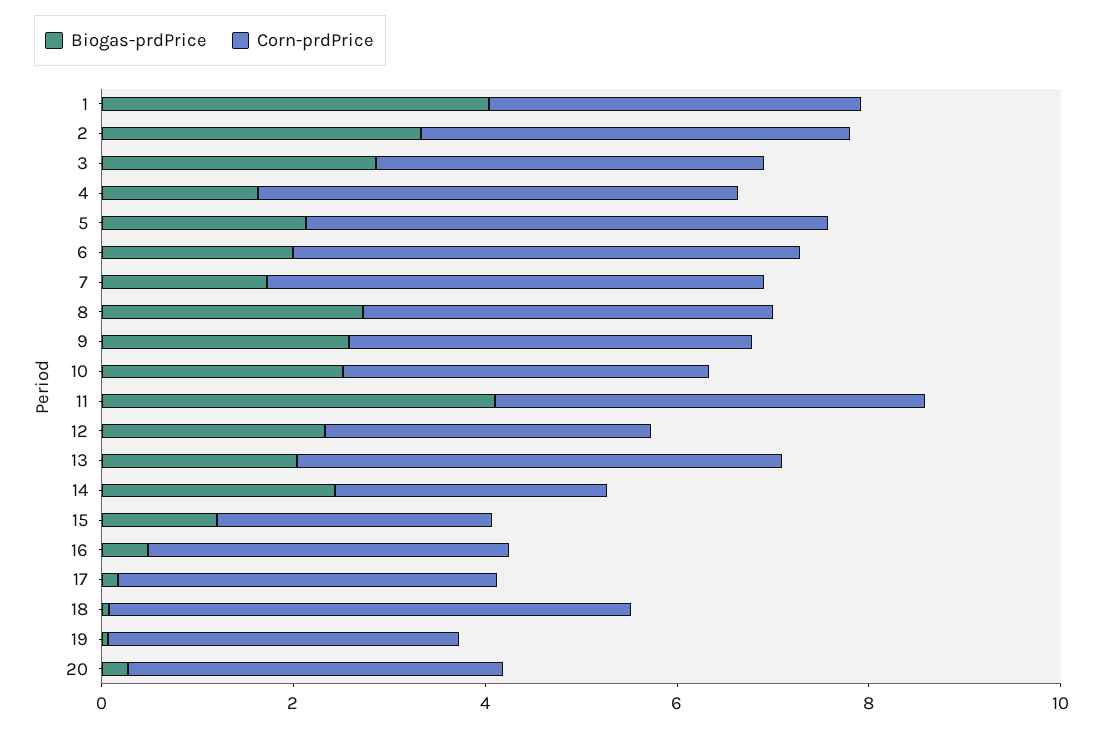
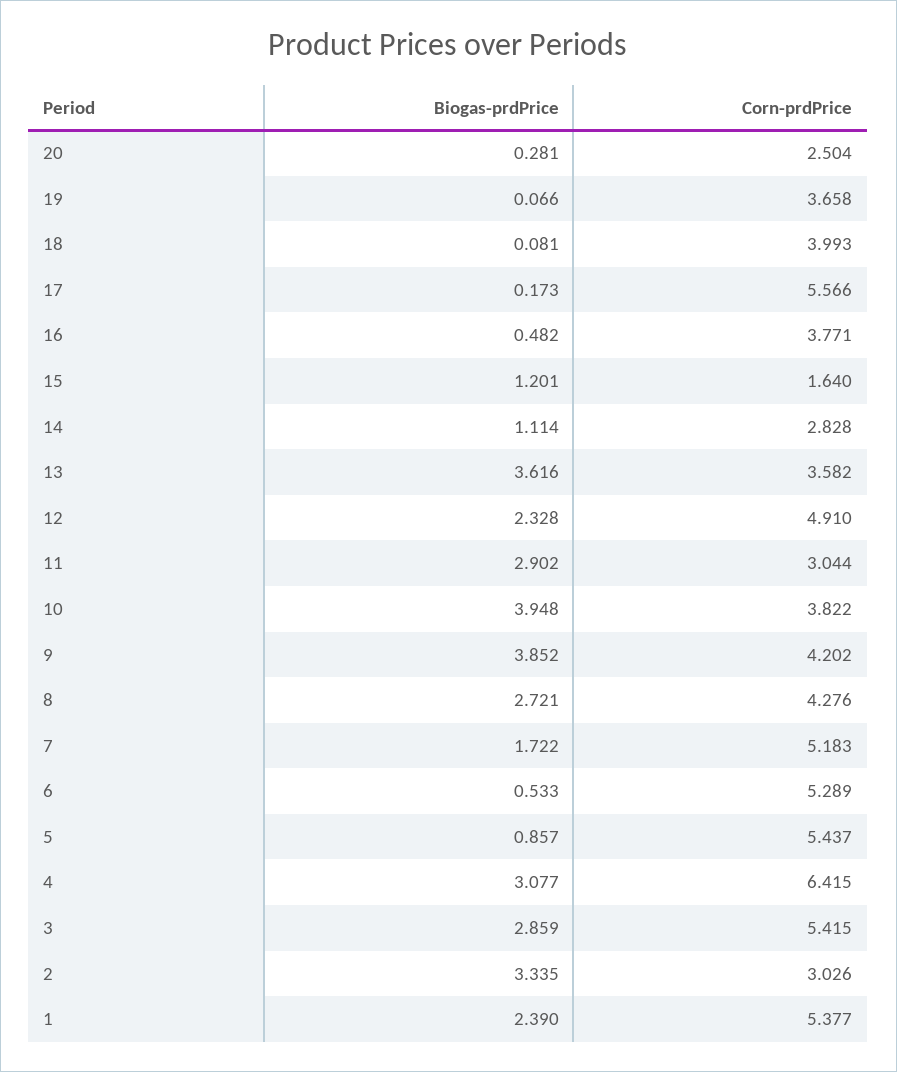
  {
    "Biogas-prdPrice": {
-     "1": 4,
+     "1": 2.39,
      "2": 3.335,
      "3": 2.859,
-     "4": 1.5,
+     "4": 3.077,
-     "5": 2,
+     "5": 0.857,
-     "6": 2,
+     "6": 0.533,
      "7": 1.722,
      "8": 2.721,
-     "9": 2.5,
+     "9": 3.852,
-     "10": 2.5,
+     "10": 3.948,
-     "11": 4,
+     "11": 2.902,
      "12": 2.328,
-     "13": 2,
+     "13": 3.616,
-     "14": 2.5,
+     "14": 1.114,
      "15": 1.201,
      "16": 0.482,
      "17": 0.173,
      "18": 0.081,
      "19": 0.066,
      "20": 0.281
    },
    "Corn-prdPrice": {
-     "1": 4,
+     "1": 5.377,
-     "2": 4.5,
+     "2": 3.026,
-     "3": 4,
+     "3": 5.415,
-     "4": 5,
+     "4": 6.415,
      "5": 5.437,
      "6": 5.289,
      "7": 5.183,
      "8": 4.276,
      "9": 4.202,
      "10": 3.822,
-     "11": 4.5,
+     "11": 3.044,
-     "12": 3.5,
+     "12": 4.91,
-     "13": 5,
+     "13": 3.582,
      "14": 2.828,
-     "15": 3,
+     "15": 1.64,
      "16": 3.771,
-     "17": 4,
+     "17": 5.566,
-     "18": 5.5,
+     "18": 3.993,
      "19": 3.658,
-     "20": 4
+     "20": 2.504
    }
  }

